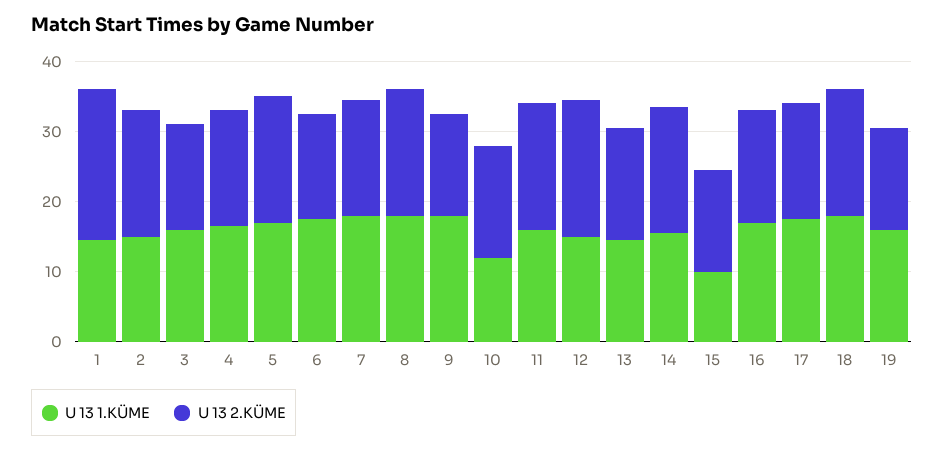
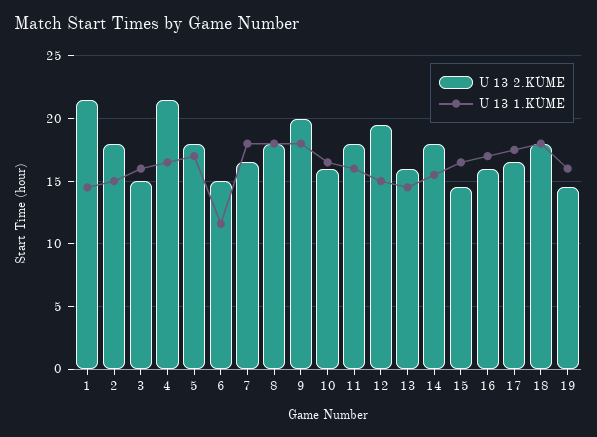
  {
    "U 13 1.KÜME": {
      "1": 14.5,
      "2": 15,
      "3": 16,
      "4": 16.5,
      "5": 17,
-     "6": 18,
+     "6": 11.5,
      "7": 18,
      "8": 18,
      "9": 18,
-     "10": 12,
+     "10": 16.5,
      "11": 16,
      "12": 15,
      "13": 14.5,
      "14": 15.5,
-     "15": 10,
+     "15": 16.5,
      "16": 17,
      "17": 17.5,
      "18": 18,
      "19": 16
    },
    "U 13 2.KÜME": {
      "1": 21.5,
      "2": 18,
      "3": 15,
-     "4": 16,
+     "4": 21.5,
      "5": 18,
      "6": 15,
      "7": 16.5,
      "8": 18,
-     "9": 14,
+     "9": 20,
      "10": 16,
      "11": 18,
      "12": 19.5,
      "13": 16,
      "14": 18,
      "15": 14.5,
      "16": 16,
      "17": 16.5,
      "18": 18,
      "19": 14.5
    }
  }

